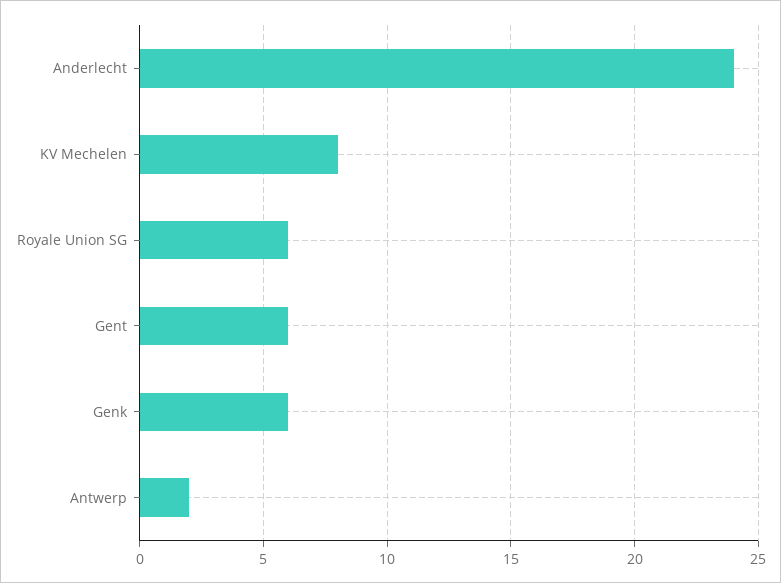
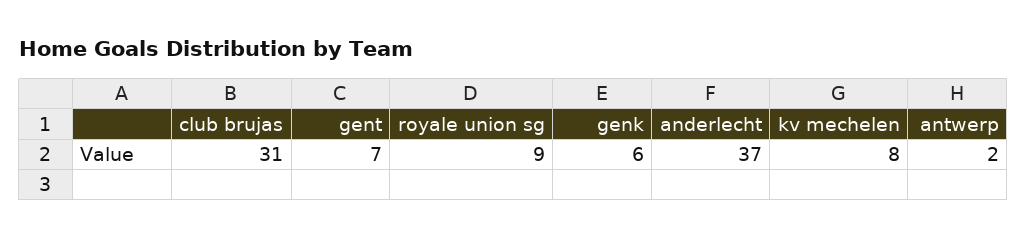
  {
-   "Anderlecht": 24,
+   "Anderlecht": 37,
    "KV Mechelen": 8,
-   "Royale Union SG": 6,
+   "Royale Union SG": 9,
-   "Gent": 6,
+   "Gent": 7,
    "Genk": 6,
-   "Antwerp": 2
+   "Antwerp": 2,
+   "club brujas": 31
  }

